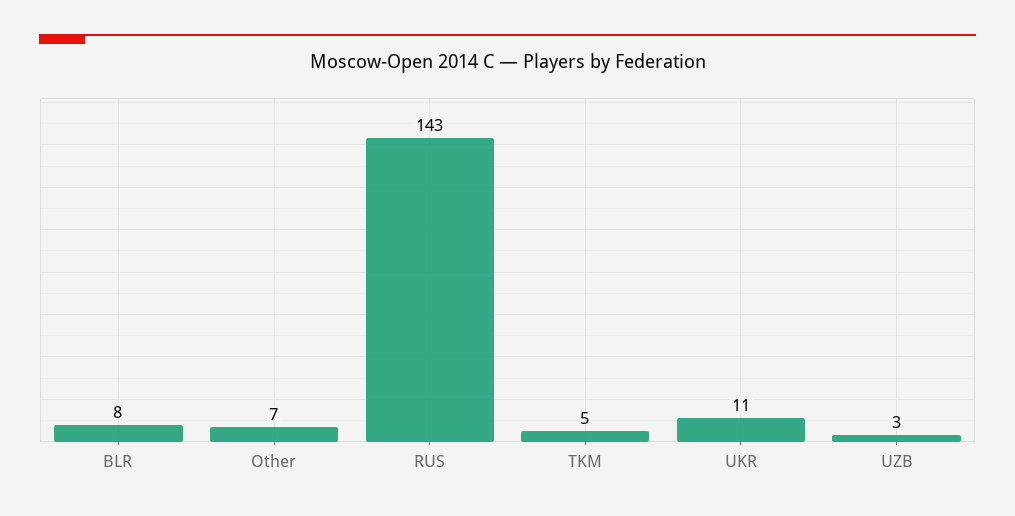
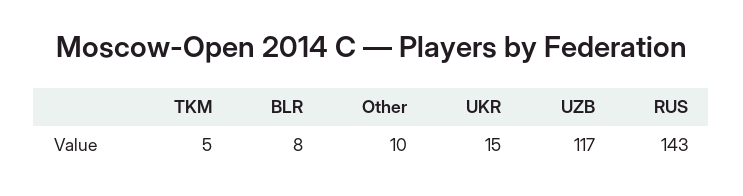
  {
    "BLR": 8,
-   "Other": 7,
+   "Other": 10,
    "RUS": 143,
    "TKM": 5,
-   "UKR": 11,
+   "UKR": 15,
-   "UZB": 3
+   "UZB": 117
  }

